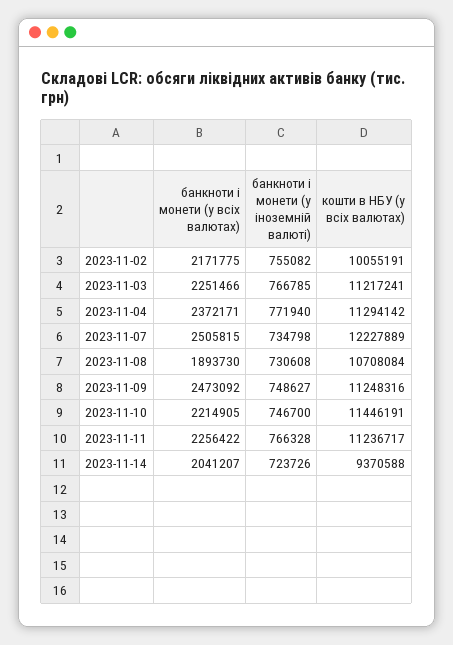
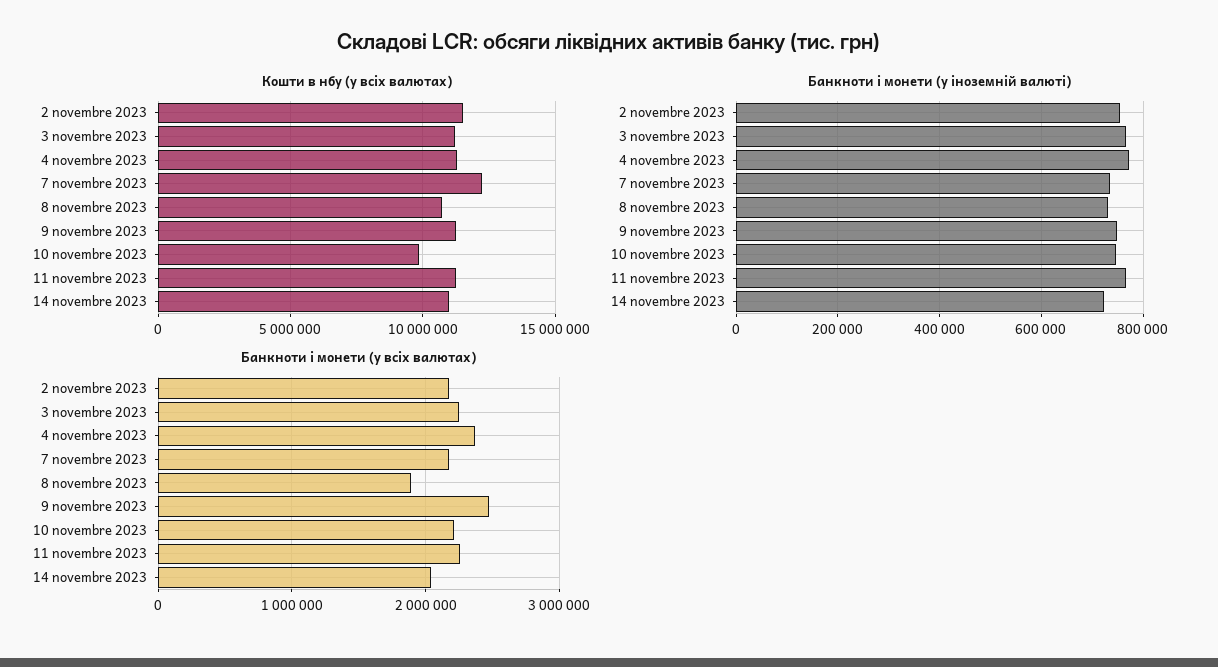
  {
    "банкноти і монети (у всіх валютах)": {
      "2023-11-02": 2171775,
      "2023-11-03": 2251466,
      "2023-11-04": 2372171,
-     "2023-11-07": 2505815,
+     "2023-11-07": 2200000,
      "2023-11-08": 1893730,
      "2023-11-09": 2473092,
      "2023-11-10": 2214905,
      "2023-11-11": 2256422,
      "2023-11-14": 2041207
    },
    "банкноти і монети (у іноземній валюті)": {
      "2023-11-02": 755082,
      "2023-11-03": 766785,
      "2023-11-04": 771940,
      "2023-11-07": 734798,
      "2023-11-08": 730608,
      "2023-11-09": 748627,
      "2023-11-10": 746700,
      "2023-11-11": 766328,
      "2023-11-14": 723726
    },
    "кошти в НБУ (у всіх валютах)": {
-     "2023-11-02": 10055191,
+     "2023-11-02": 11500000,
      "2023-11-03": 11217241,
      "2023-11-04": 11294142,
      "2023-11-07": 12227889,
      "2023-11-08": 10708084,
      "2023-11-09": 11248316,
-     "2023-11-10": 11446191,
+     "2023-11-10": 10000000,
      "2023-11-11": 11236717,
-     "2023-11-14": 9370588
+     "2023-11-14": 11000000
    }
  }

